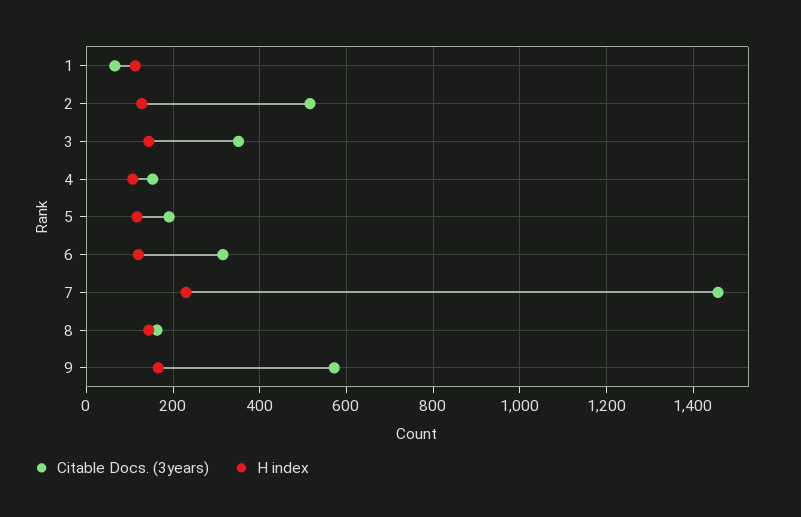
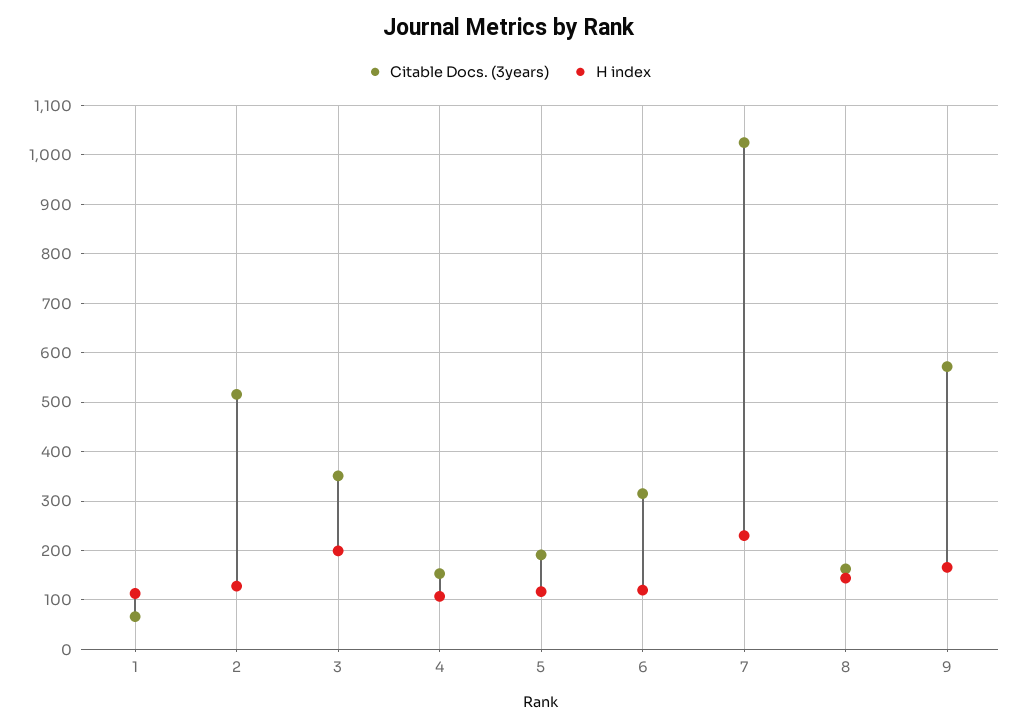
  {
    "Citable Docs. (3years)": {
      "1": 60,
      "2": 520,
      "3": 360,
      "4": 160,
      "5": 200,
      "6": 320,
-     "7": 1460,
+     "7": 1020,
      "8": 160,
      "9": 580
    },
    "H index": {
      "1": 120,
      "2": 120,
-     "3": 140,
+     "3": 200,
      "4": 100,
      "5": 120,
      "6": 120,
      "7": 240,
      "8": 140,
      "9": 160
    }
  }

